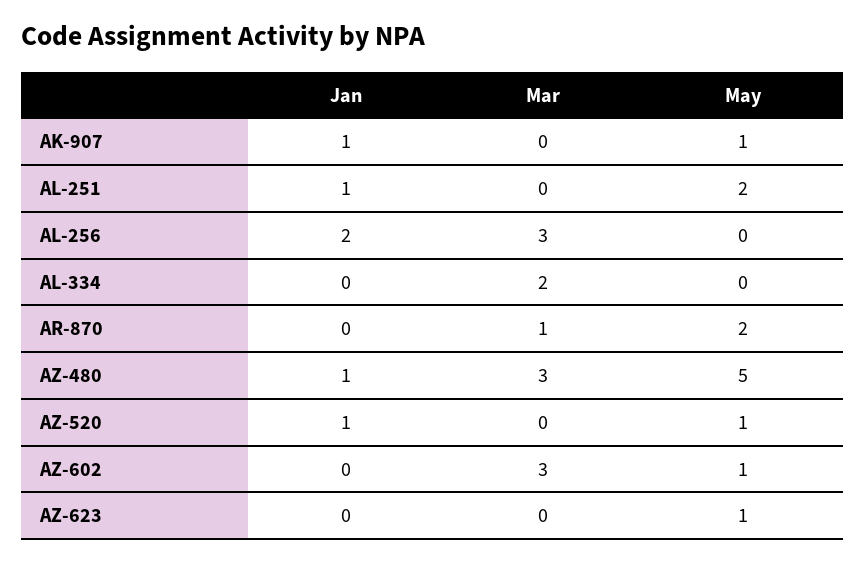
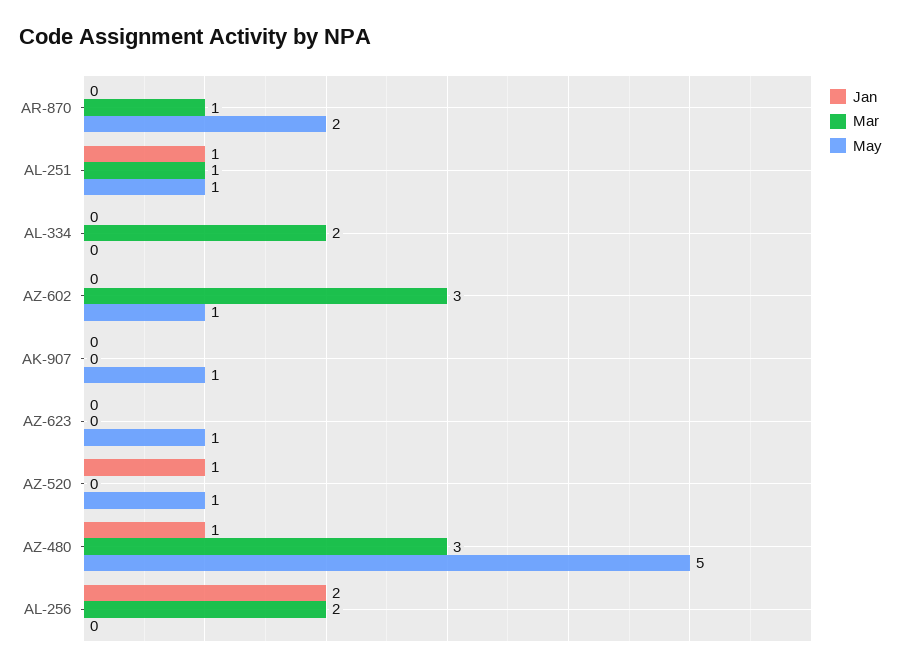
  {
    "Jan": {
-     "AK-907": 1,
+     "AK-907": 0,
      "AL-251": 1,
      "AL-256": 2,
      "AL-334": 0,
      "AR-870": 0,
      "AZ-480": 1,
      "AZ-520": 1,
      "AZ-602": 0,
      "AZ-623": 0
    },
    "Mar": {
      "AK-907": 0,
-     "AL-251": 0,
+     "AL-251": 1,
-     "AL-256": 3,
+     "AL-256": 2,
      "AL-334": 2,
      "AR-870": 1,
      "AZ-480": 3,
      "AZ-520": 0,
      "AZ-602": 3,
      "AZ-623": 0
    },
    "May": {
      "AK-907": 1,
-     "AL-251": 2,
+     "AL-251": 1,
      "AL-256": 0,
      "AL-334": 0,
      "AR-870": 2,
      "AZ-480": 5,
      "AZ-520": 1,
      "AZ-602": 1,
      "AZ-623": 1
    }
  }

